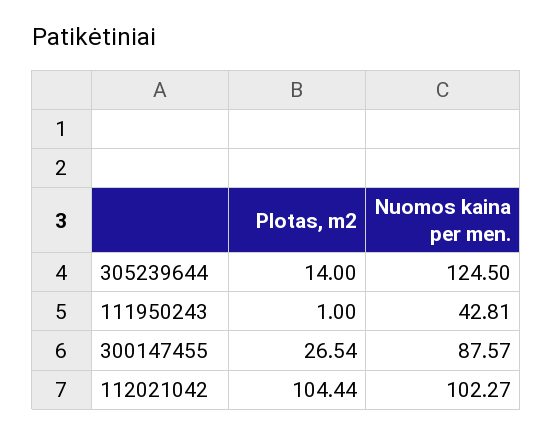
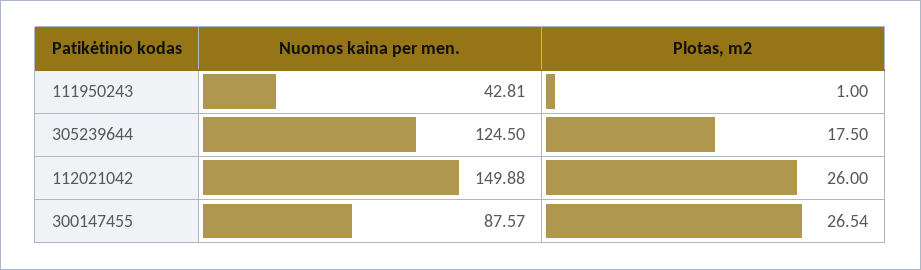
  {
    "Plotas, m2": {
-     "305239644": 14,
+     "305239644": 17.5,
      "111950243": 1,
      "300147455": 26.54,
-     "112021042": 104.44
+     "112021042": 26
    },
    "Nuomos kaina per men.": {
      "305239644": 124.5,
      "111950243": 42.81,
      "300147455": 87.57,
-     "112021042": 102.27
+     "112021042": 149.88
    }
  }

